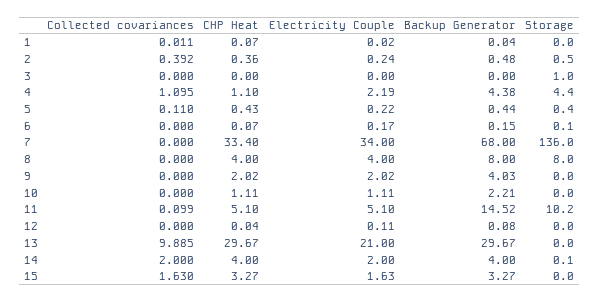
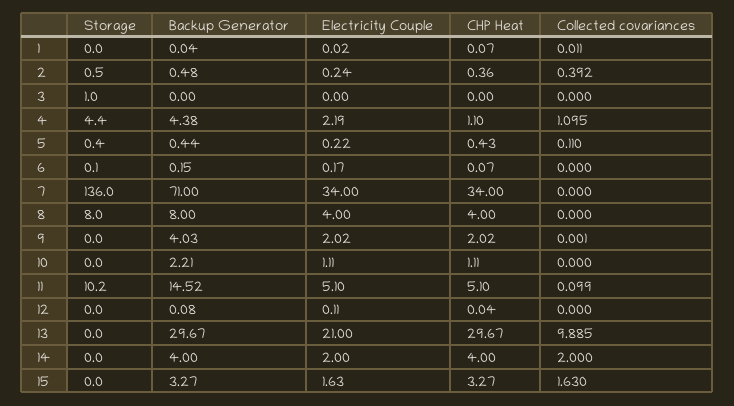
  {
    "Collected covariances": {
      "1": 0.011,
      "2": 0.392,
      "3": 0,
      "4": 1.095,
      "5": 0.11,
      "6": 0,
      "7": 0,
      "8": 0,
-     "9": 0,
+     "9": 0.001,
      "10": 0,
      "11": 0.099,
      "12": 0,
      "13": 9.885,
      "14": 2,
      "15": 1.63
    },
    "CHP Heat": {
      "1": 0.07,
      "2": 0.36,
      "3": 0,
      "4": 1.1,
      "5": 0.43,
      "6": 0.07,
-     "7": 33.4,
+     "7": 34,
      "8": 4,
      "9": 2.02,
      "10": 1.11,
      "11": 5.1,
      "12": 0.04,
      "13": 29.67,
      "14": 4,
      "15": 3.27
    },
    "Electricity Couple": {
      "1": 0.02,
      "2": 0.24,
      "3": 0,
      "4": 2.19,
      "5": 0.22,
      "6": 0.17,
      "7": 34,
      "8": 4,
      "9": 2.02,
      "10": 1.11,
      "11": 5.1,
      "12": 0.11,
      "13": 21,
      "14": 2,
      "15": 1.63
    },
    "Backup Generator": {
      "1": 0.04,
      "2": 0.48,
      "3": 0,
      "4": 4.38,
      "5": 0.44,
      "6": 0.15,
-     "7": 68,
+     "7": 71,
      "8": 8,
      "9": 4.03,
      "10": 2.21,
      "11": 14.52,
      "12": 0.08,
      "13": 29.67,
      "14": 4,
      "15": 3.27
    },
    "Storage": {
      "1": 0,
      "2": 0.5,
      "3": 1,
      "4": 4.4,
      "5": 0.4,
      "6": 0.1,
      "7": 136,
      "8": 8,
      "9": 0,
      "10": 0,
      "11": 10.2,
      "12": 0,
      "13": 0,
-     "14": 0.1,
+     "14": 0,
      "15": 0
    }
  }

